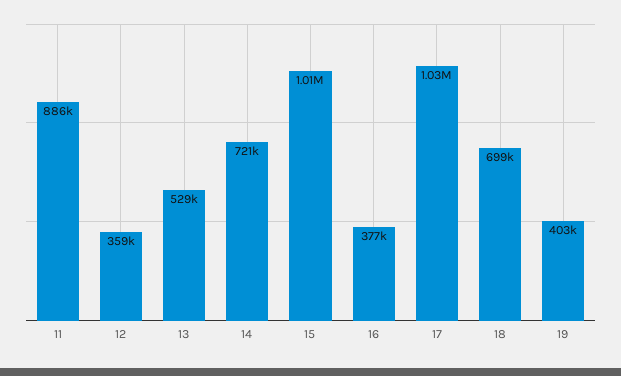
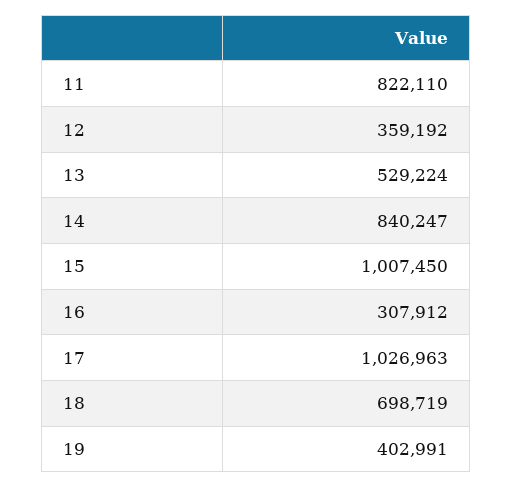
  {
-   "11": 886000,
+   "11": 822110,
    "12": 359192,
    "13": 529224,
-   "14": 721000,
+   "14": 840247,
    "15": 1007450,
-   "16": 377000,
+   "16": 307912,
    "17": 1026963,
    "18": 698719,
    "19": 402991
  }

